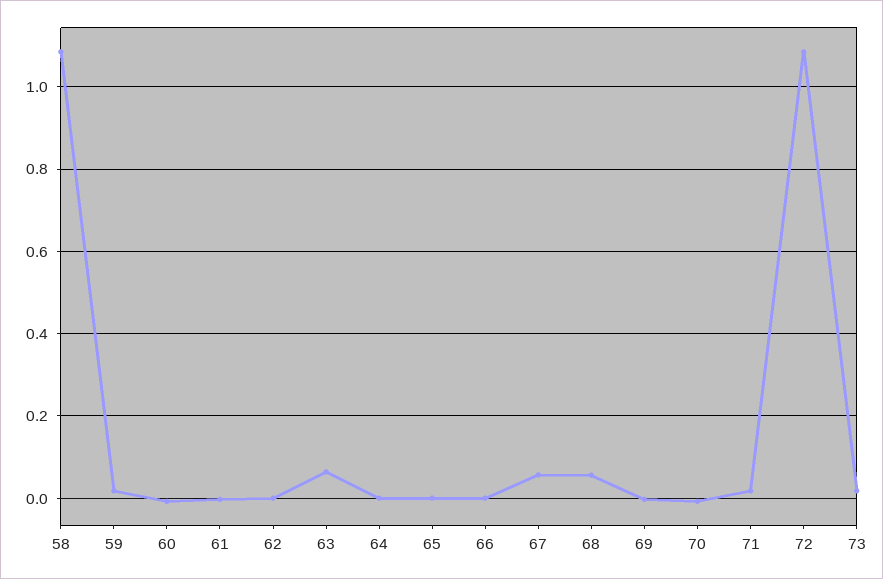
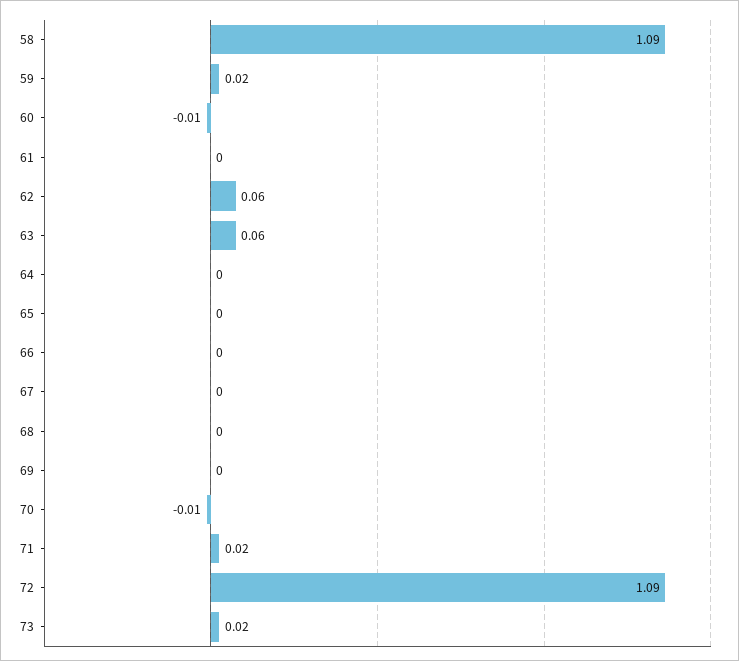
  {
    "58": 1.09,
    "59": 0.02,
    "60": -0.01,
    "61": 0,
-   "62": 0,
+   "62": 0.06,
    "63": 0.06,
    "64": 0,
    "65": 0,
    "66": 0,
-   "67": 0.06,
+   "67": 0,
-   "68": 0.06,
+   "68": 0,
    "69": 0,
    "70": -0.01,
    "71": 0.02,
    "72": 1.09,
    "73": 0.02
  }

